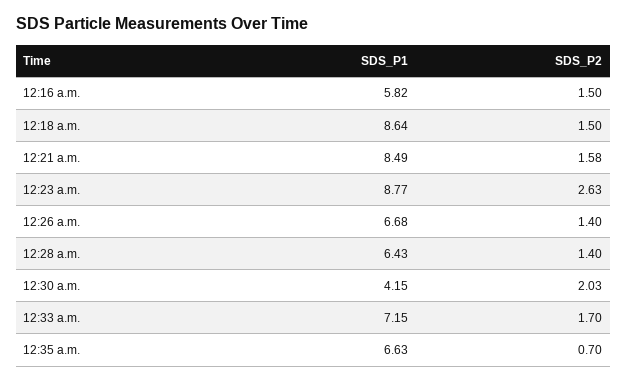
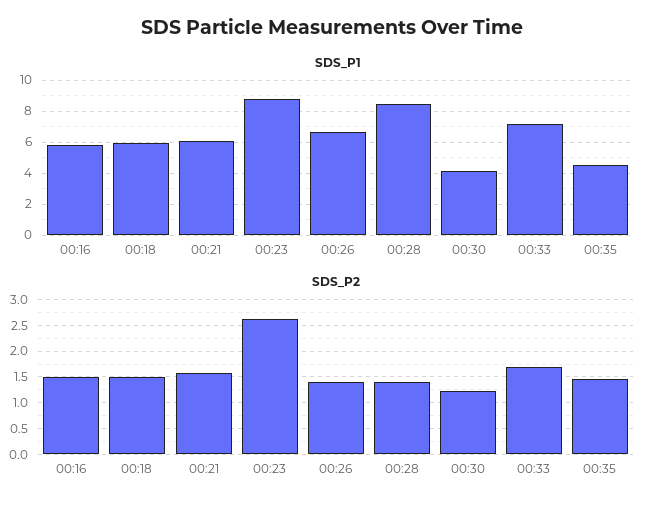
  {
    "SDS_P1": {
      "12:16 a.m.": 5.82,
-     "12:18 a.m.": 8.64,
+     "12:18 a.m.": 6,
-     "12:21 a.m.": 8.49,
+     "12:21 a.m.": 6,
      "12:23 a.m.": 8.77,
      "12:26 a.m.": 6.68,
-     "12:28 a.m.": 6.43,
+     "12:28 a.m.": 8.5,
      "12:30 a.m.": 4.15,
      "12:33 a.m.": 7.15,
-     "12:35 a.m.": 6.63
+     "12:35 a.m.": 4.5
    },
    "SDS_P2": {
      "12:16 a.m.": 1.5,
      "12:18 a.m.": 1.5,
      "12:21 a.m.": 1.58,
      "12:23 a.m.": 2.63,
      "12:26 a.m.": 1.4,
      "12:28 a.m.": 1.4,
-     "12:30 a.m.": 2.03,
+     "12:30 a.m.": 1.25,
      "12:33 a.m.": 1.7,
-     "12:35 a.m.": 0.7
+     "12:35 a.m.": 1.5
    }
  }

